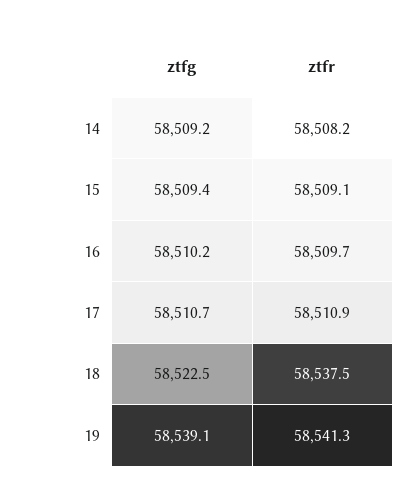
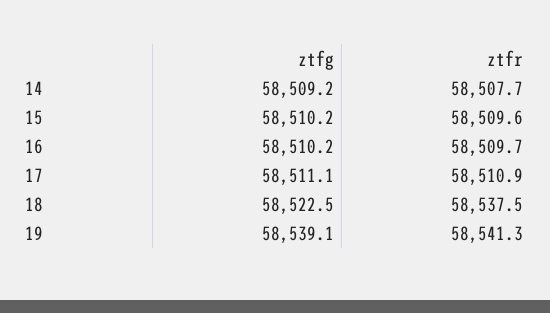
  {
    "ztfg": {
      "14": 58509.2,
-     "15": 58509.4,
+     "15": 58510.2,
      "16": 58510.2,
-     "17": 58510.7,
+     "17": 58511.1,
      "18": 58522.5,
      "19": 58539.1
    },
    "ztfr": {
-     "14": 58508.2,
+     "14": 58507.7,
-     "15": 58509.1,
+     "15": 58509.6,
      "16": 58509.7,
      "17": 58510.9,
      "18": 58537.5,
      "19": 58541.3
    }
  }

